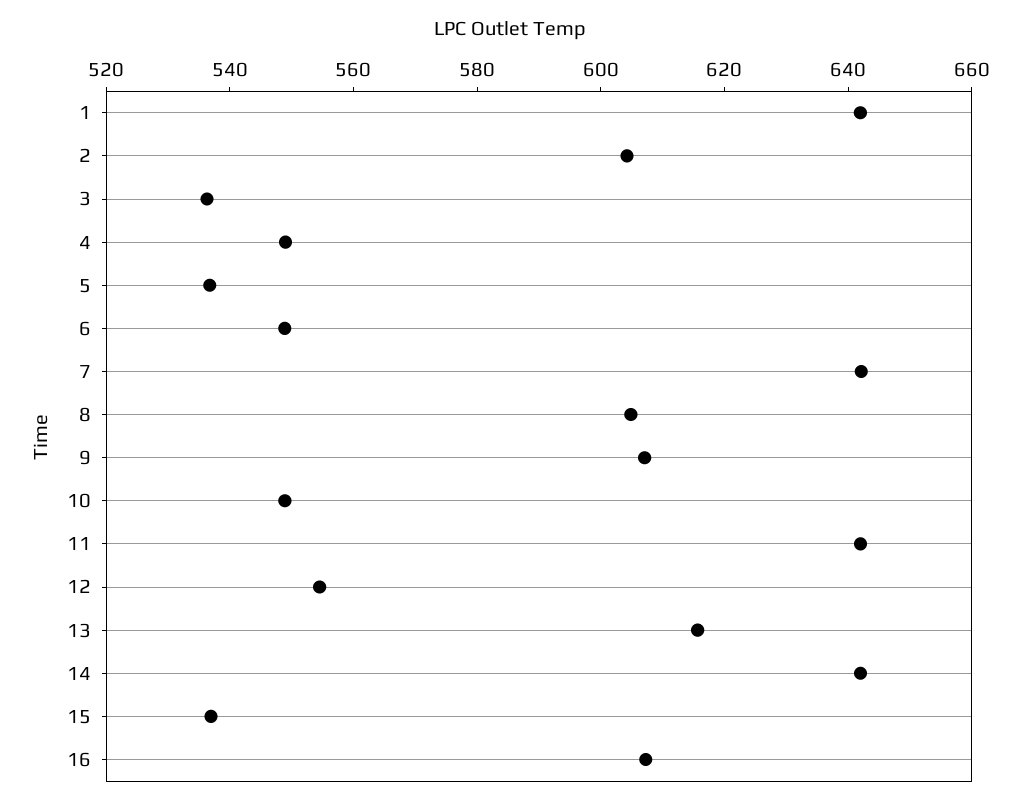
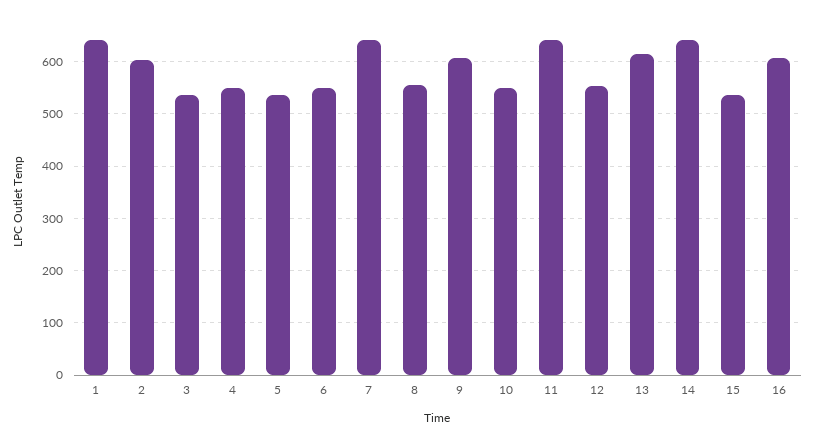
  {
    "1": 640,
    "2": 605,
    "3": 535,
    "4": 550,
    "5": 535,
    "6": 550,
    "7": 640,
-   "8": 605,
+   "8": 560,
    "9": 605,
    "10": 550,
    "11": 640,
    "12": 555,
    "13": 615,
    "14": 640,
    "15": 535,
    "16": 605
  }

